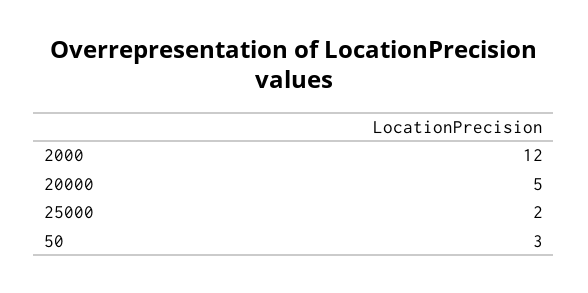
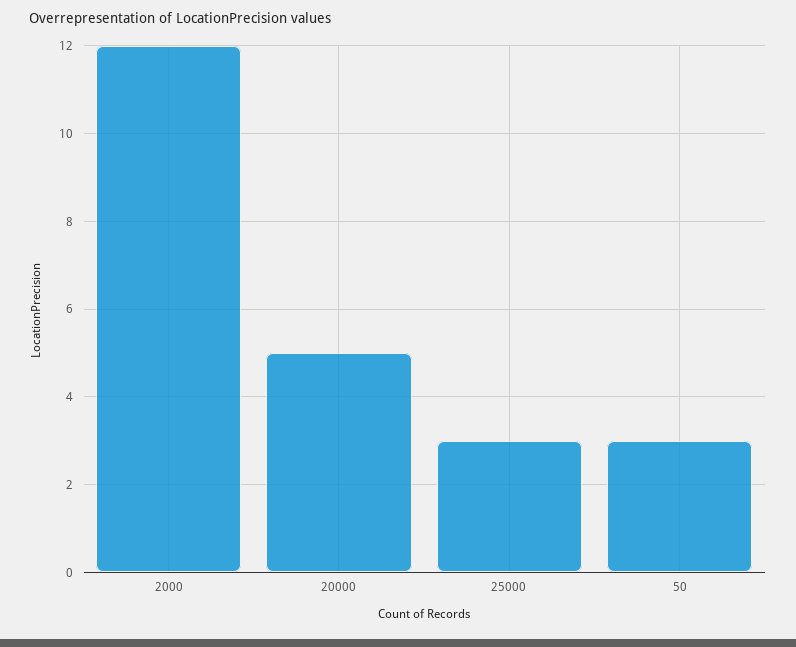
  {
    "2000": 12,
    "20000": 5,
-   "25000": 2,
+   "25000": 3,
    "50": 3
  }

